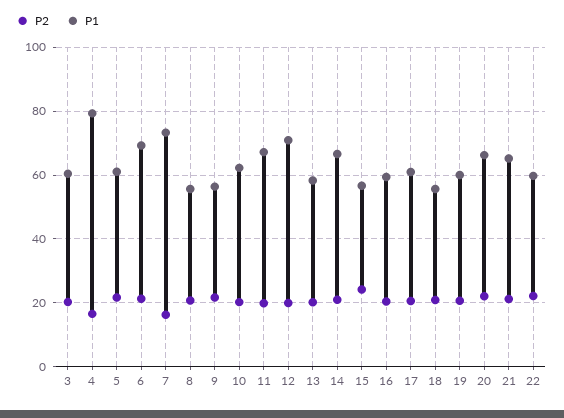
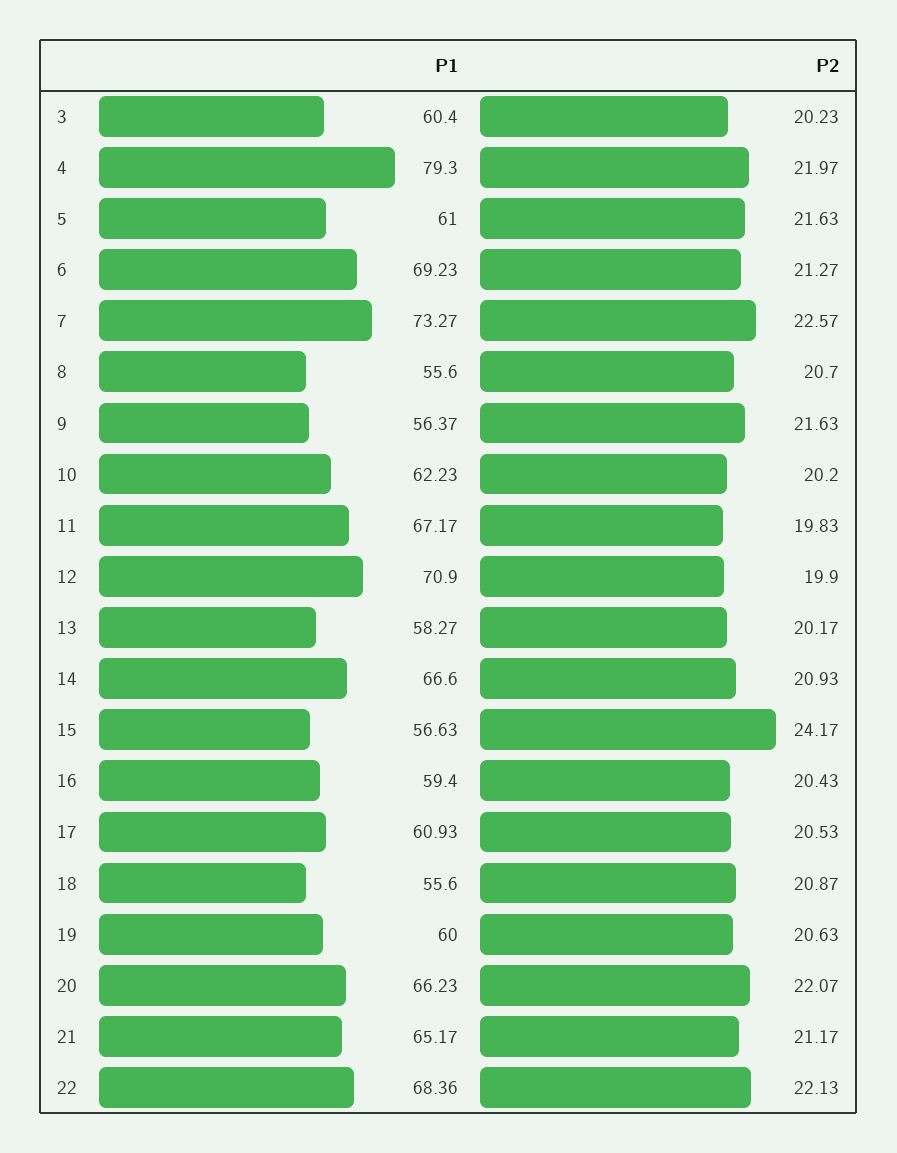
  {
    "P2": {
      "3": 20.23,
-     "4": 16,
+     "4": 21.97,
      "5": 21.63,
      "6": 21.27,
-     "7": 16,
+     "7": 22.57,
      "8": 20.7,
      "9": 21.63,
      "10": 20.2,
      "11": 19.83,
      "12": 19.9,
      "13": 20.17,
      "14": 20.93,
      "15": 24.17,
      "16": 20.43,
      "17": 20.53,
      "18": 20.87,
      "19": 20.63,
      "20": 22.07,
      "21": 21.17,
      "22": 22.13
    },
    "P1": {
      "3": 60.4,
      "4": 79.3,
      "5": 61,
      "6": 69.23,
      "7": 73.27,
      "8": 55.6,
      "9": 56.37,
      "10": 62.23,
      "11": 67.17,
      "12": 70.9,
      "13": 58.27,
      "14": 66.6,
      "15": 56.63,
      "16": 59.4,
      "17": 60.93,
      "18": 55.6,
      "19": 60,
      "20": 66.23,
      "21": 65.17,
-     "22": 60
+     "22": 68.36
    }
  }

